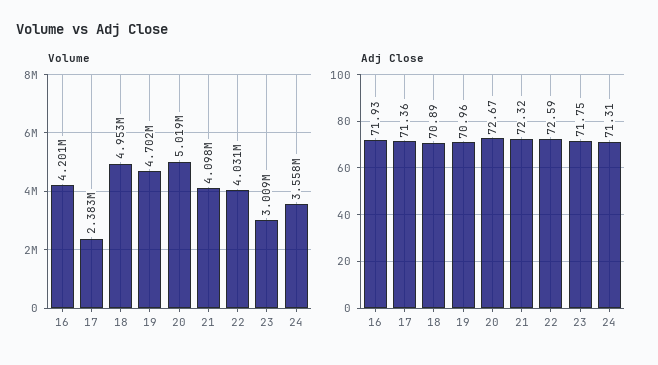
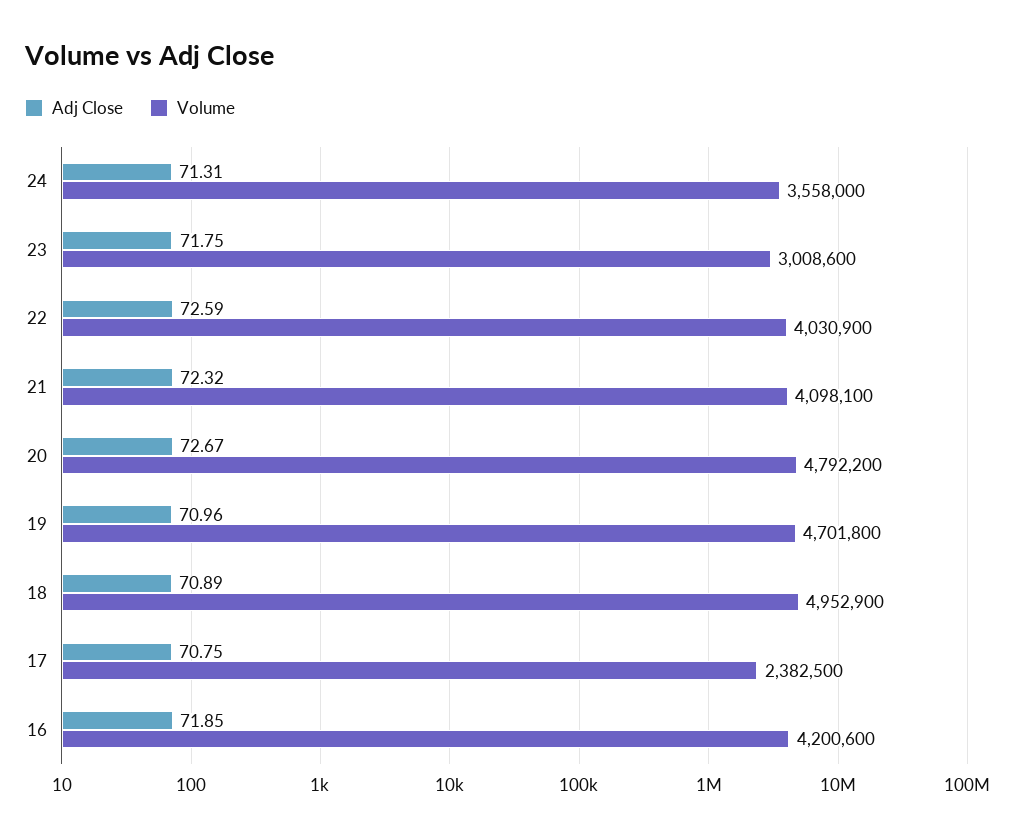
  {
    "Volume": {
      "16": 4200600,
      "17": 2382500,
      "18": 4952900,
      "19": 4701800,
-     "20": 5019000,
+     "20": 4792200,
      "21": 4098100,
      "22": 4030900,
      "23": 3008600,
      "24": 3558000
    },
    "Adj Close": {
-     "16": 71.93,
+     "16": 71.85,
-     "17": 71.36,
+     "17": 70.75,
      "18": 70.89,
      "19": 70.96,
      "20": 72.67,
      "21": 72.32,
      "22": 72.59,
      "23": 71.75,
      "24": 71.31
    }
  }

